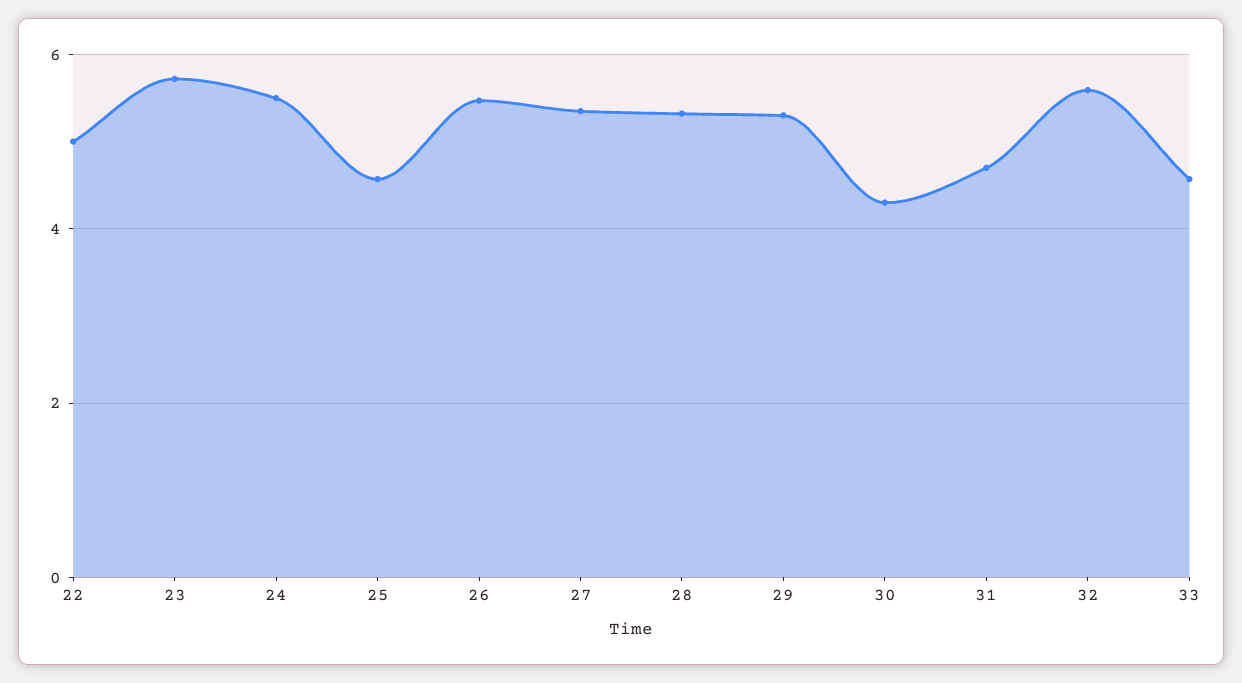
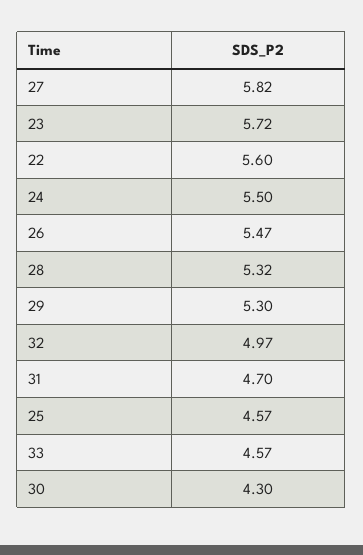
  {
-   "22": 5,
+   "22": 5.6,
    "23": 5.72,
    "24": 5.5,
    "25": 4.57,
    "26": 5.47,
-   "27": 5.4,
+   "27": 5.82,
    "28": 5.32,
    "29": 5.3,
    "30": 4.3,
    "31": 4.7,
-   "32": 5.6,
+   "32": 4.97,
    "33": 4.57
  }

